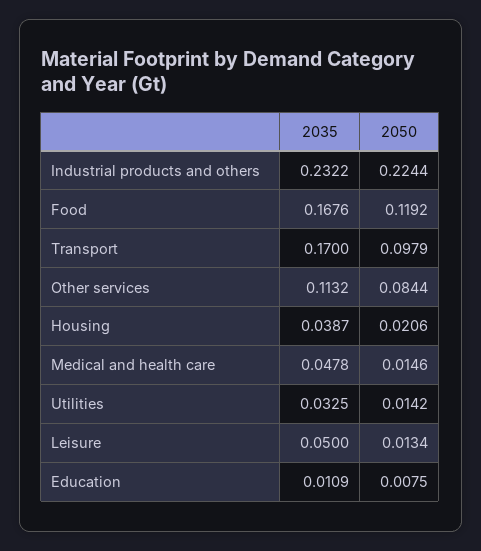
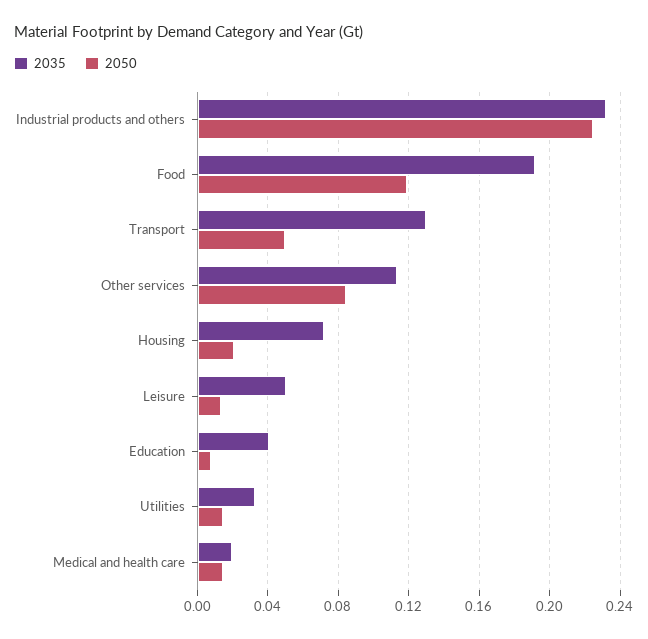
  {
    "2035": {
      "Industrial products and others": 0.2322,
-     "Food": 0.1676,
+     "Food": 0.19,
-     "Transport": 0.17,
+     "Transport": 0.13,
      "Other services": 0.1132,
-     "Housing": 0.0387,
+     "Housing": 0.07,
-     "Medical and health care": 0.0478,
+     "Medical and health care": 0.02,
      "Utilities": 0.0325,
      "Leisure": 0.05,
-     "Education": 0.0109
+     "Education": 0.04
    },
    "2050": {
      "Industrial products and others": 0.2244,
      "Food": 0.1192,
-     "Transport": 0.0979,
+     "Transport": 0.05,
      "Other services": 0.0844,
      "Housing": 0.0206,
      "Medical and health care": 0.0146,
      "Utilities": 0.0142,
      "Leisure": 0.0134,
      "Education": 0.0075
    }
  }

